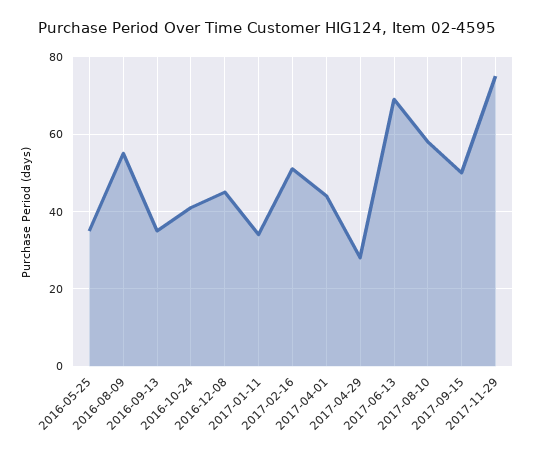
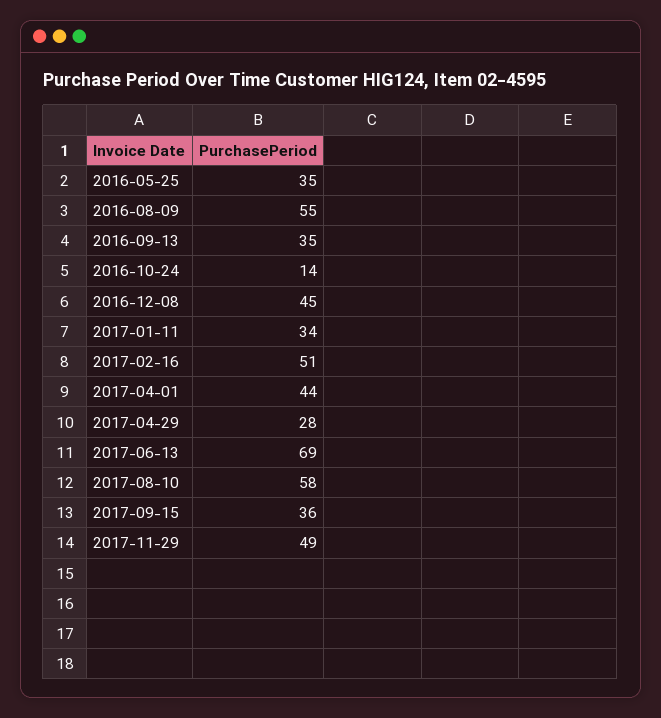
  {
    "2016-05-25": 35,
    "2016-08-09": 55,
    "2016-09-13": 35,
-   "2016-10-24": 40,
+   "2016-10-24": 14,
    "2016-12-08": 45,
    "2017-01-11": 34,
    "2017-02-16": 51,
    "2017-04-01": 44,
    "2017-04-29": 28,
    "2017-06-13": 69,
    "2017-08-10": 58,
-   "2017-09-15": 50,
+   "2017-09-15": 36,
-   "2017-11-29": 75
+   "2017-11-29": 49
  }

